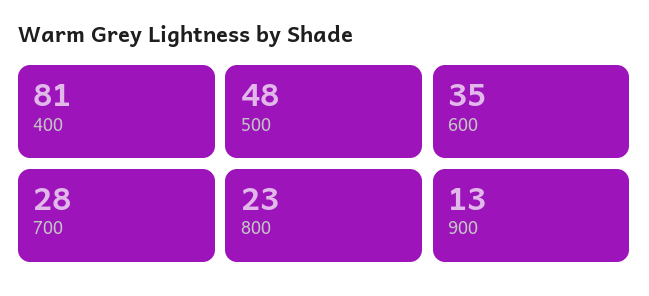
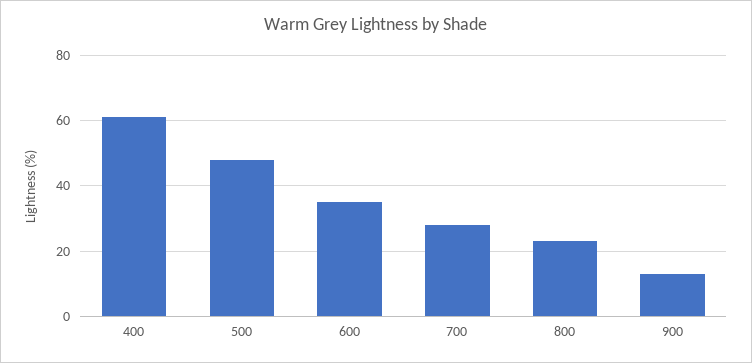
  {
-   "400": 81,
+   "400": 60,
    "500": 48,
    "600": 35,
    "700": 28,
    "800": 23,
    "900": 13
  }

